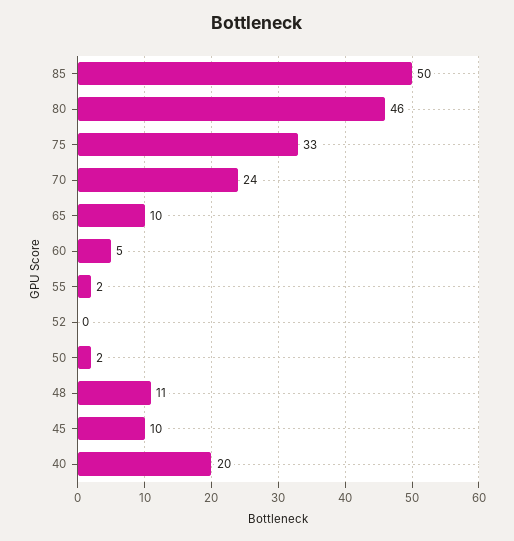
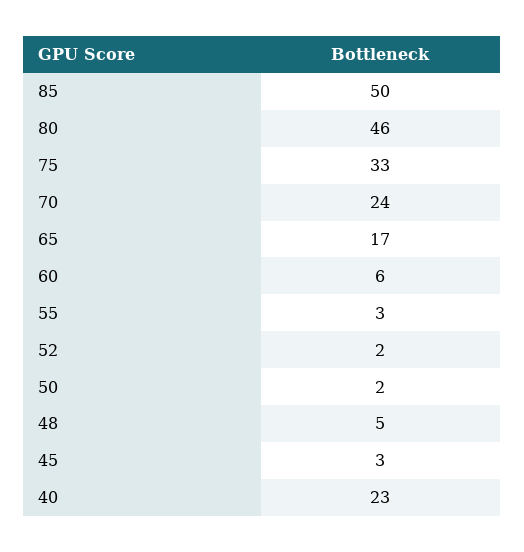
  {
    "85": 50,
    "80": 46,
    "75": 33,
    "70": 24,
-   "65": 10,
+   "65": 17,
-   "60": 5,
+   "60": 6,
-   "55": 2,
+   "55": 3,
-   "52": 0,
+   "52": 2,
    "50": 2,
-   "48": 11,
+   "48": 5,
-   "45": 10,
+   "45": 3,
-   "40": 20
+   "40": 23
  }

